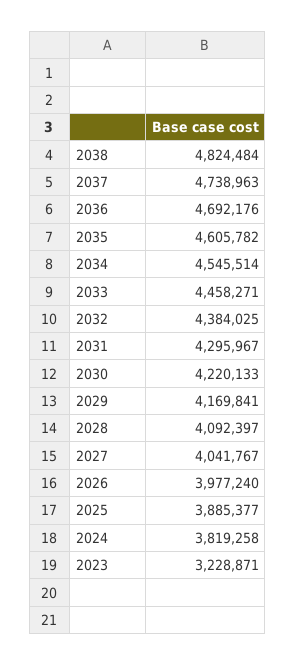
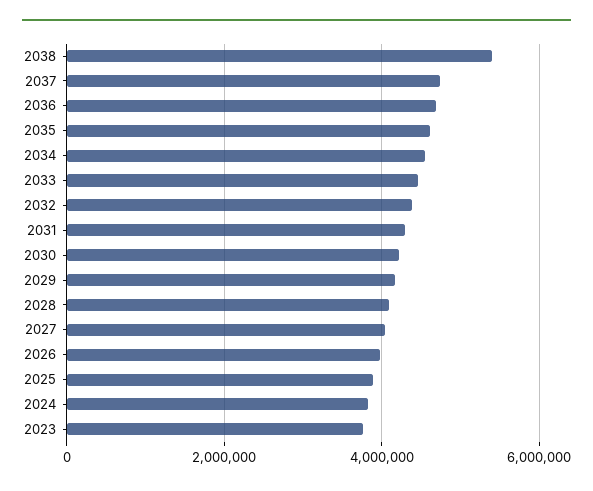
  {
-   "2038": 4824484,
+   "2038": 5400000,
    "2037": 4738963,
    "2036": 4692176,
    "2035": 4605782,
    "2034": 4545514,
    "2033": 4458271,
    "2032": 4384025,
    "2031": 4295967,
    "2030": 4220133,
    "2029": 4169841,
    "2028": 4092397,
    "2027": 4041767,
    "2026": 3977240,
    "2025": 3885377,
    "2024": 3819258,
-   "2023": 3228871
+   "2023": 3800000
  }

